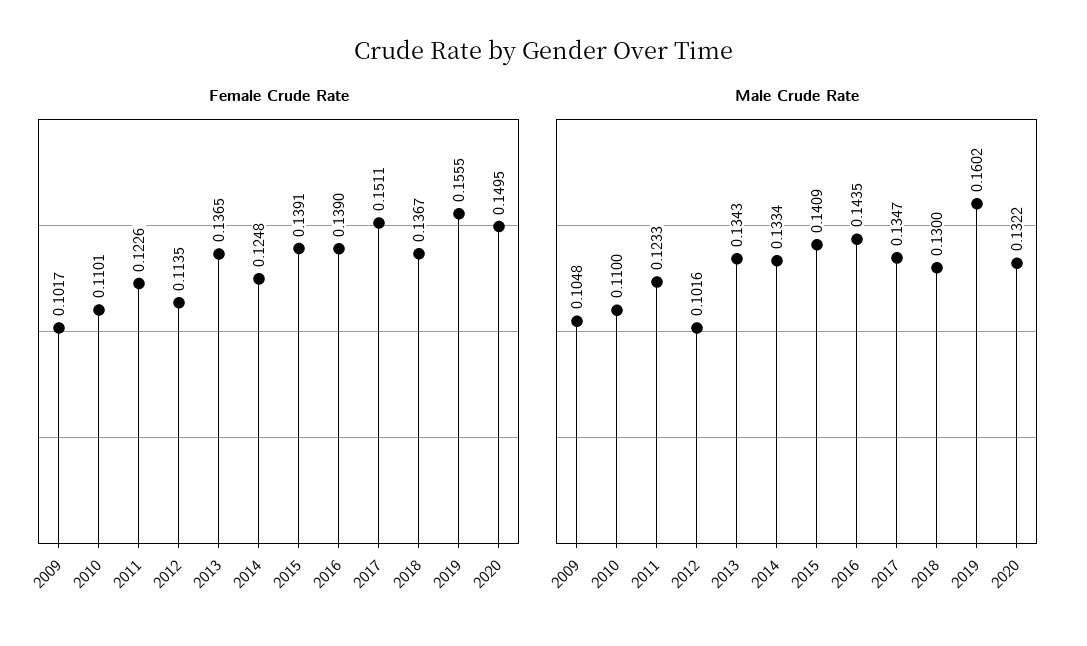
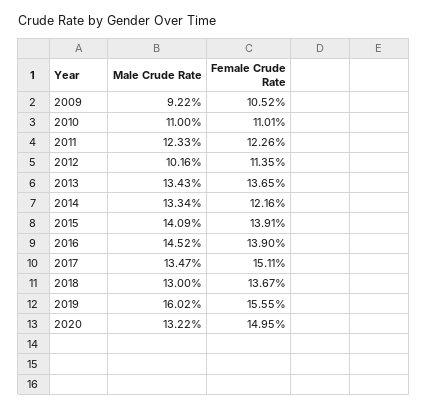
  {
    "Female Crude Rate": {
-     "2009": 0.1017,
+     "2009": 0.1052,
      "2010": 0.1101,
      "2011": 0.1226,
      "2012": 0.1135,
      "2013": 0.1365,
-     "2014": 0.1248,
+     "2014": 0.1216,
      "2015": 0.1391,
      "2016": 0.139,
      "2017": 0.1511,
      "2018": 0.1367,
      "2019": 0.1555,
      "2020": 0.1495
    },
    "Male Crude Rate": {
-     "2009": 0.1048,
+     "2009": 0.0922,
      "2010": 0.11,
      "2011": 0.1233,
      "2012": 0.1016,
      "2013": 0.1343,
      "2014": 0.1334,
      "2015": 0.1409,
-     "2016": 0.1435,
+     "2016": 0.1452,
      "2017": 0.1347,
      "2018": 0.13,
      "2019": 0.1602,
      "2020": 0.1322
    }
  }

